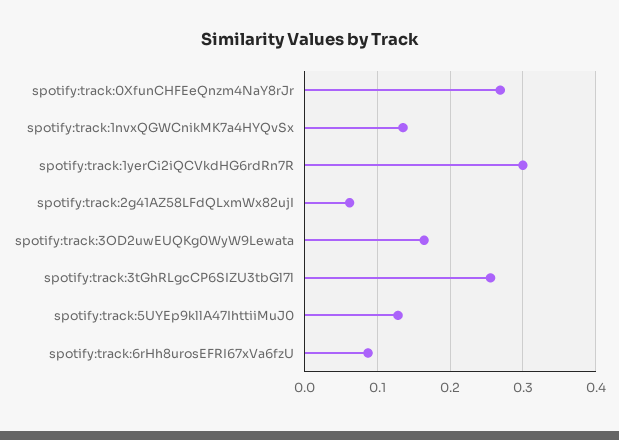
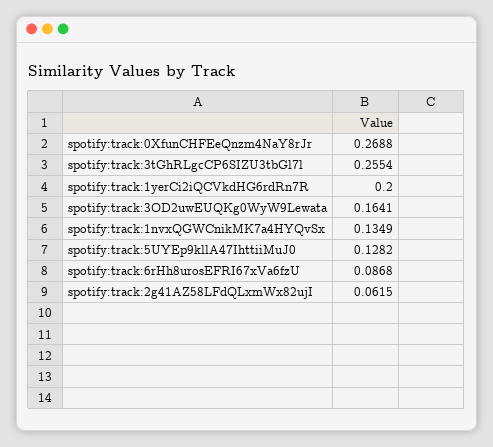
  {
    "spotify:track:0XfunCHFEeQnzm4NaY8rJr": 0.2688,
    "spotify:track:1nvxQGWCnikMK7a4HYQvSx": 0.1349,
-   "spotify:track:1yerCi2iQCVkdHG6rdRn7R": 0.3,
+   "spotify:track:1yerCi2iQCVkdHG6rdRn7R": 0.2,
    "spotify:track:2g41AZ58LFdQLxmWx82ujI": 0.0615,
    "spotify:track:3OD2uwEUQKg0WyW9Lewata": 0.1641,
    "spotify:track:3tGhRLgcCP6SIZU3tbGl7l": 0.2554,
    "spotify:track:5UYEp9kllA47IhttiiMuJ0": 0.1282,
    "spotify:track:6rHh8urosEFRI67xVa6fzU": 0.0868
  }

